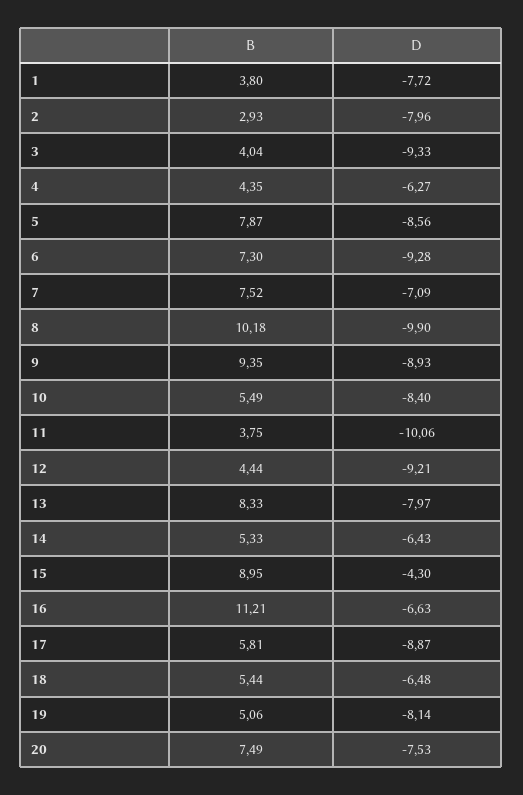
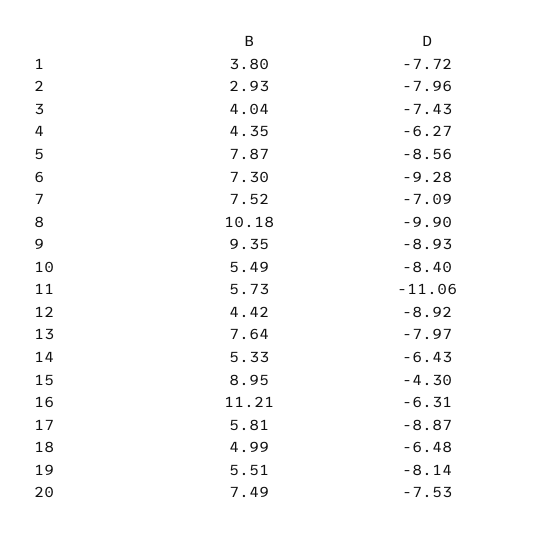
  {
    "B": {
      "1": 3.8,
      "2": 2.93,
      "3": 4.04,
      "4": 4.35,
      "5": 7.87,
      "6": 7.3,
      "7": 7.52,
      "8": 10.18,
      "9": 9.35,
      "10": 5.49,
-     "11": 3.75,
+     "11": 5.73,
-     "12": 4.44,
+     "12": 4.42,
-     "13": 8.33,
+     "13": 7.64,
      "14": 5.33,
      "15": 8.95,
      "16": 11.21,
      "17": 5.81,
-     "18": 5.44,
+     "18": 4.99,
-     "19": 5.06,
+     "19": 5.51,
      "20": 7.49
    },
    "D": {
      "1": -7.72,
      "2": -7.96,
-     "3": -9.33,
+     "3": -7.43,
      "4": -6.27,
      "5": -8.56,
      "6": -9.28,
      "7": -7.09,
      "8": -9.9,
      "9": -8.93,
      "10": -8.4,
-     "11": -10.06,
+     "11": -11.06,
-     "12": -9.21,
+     "12": -8.92,
      "13": -7.97,
      "14": -6.43,
      "15": -4.3,
-     "16": -6.63,
+     "16": -6.31,
      "17": -8.87,
      "18": -6.48,
      "19": -8.14,
      "20": -7.53
    }
  }

